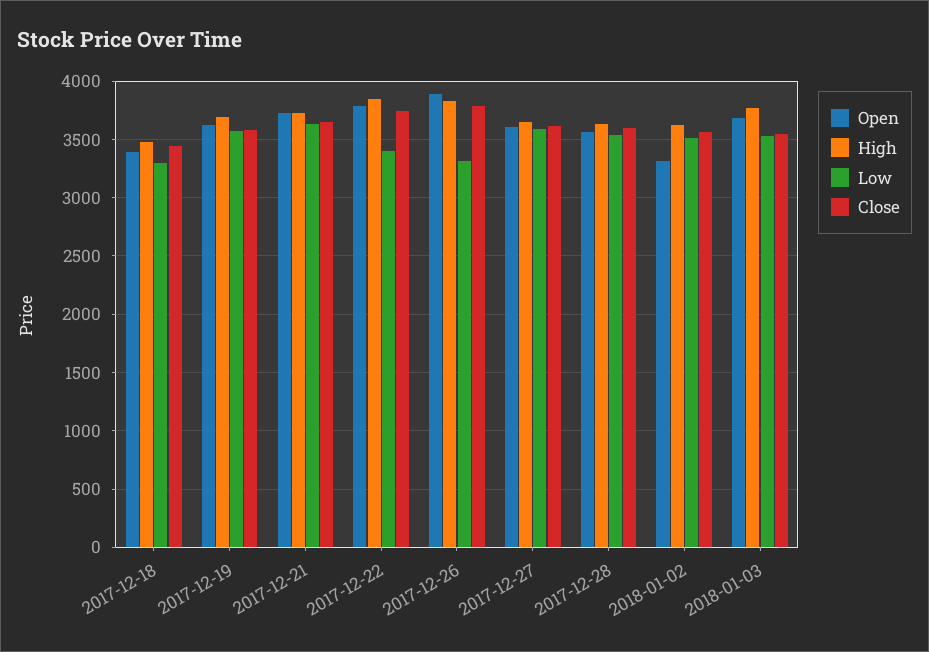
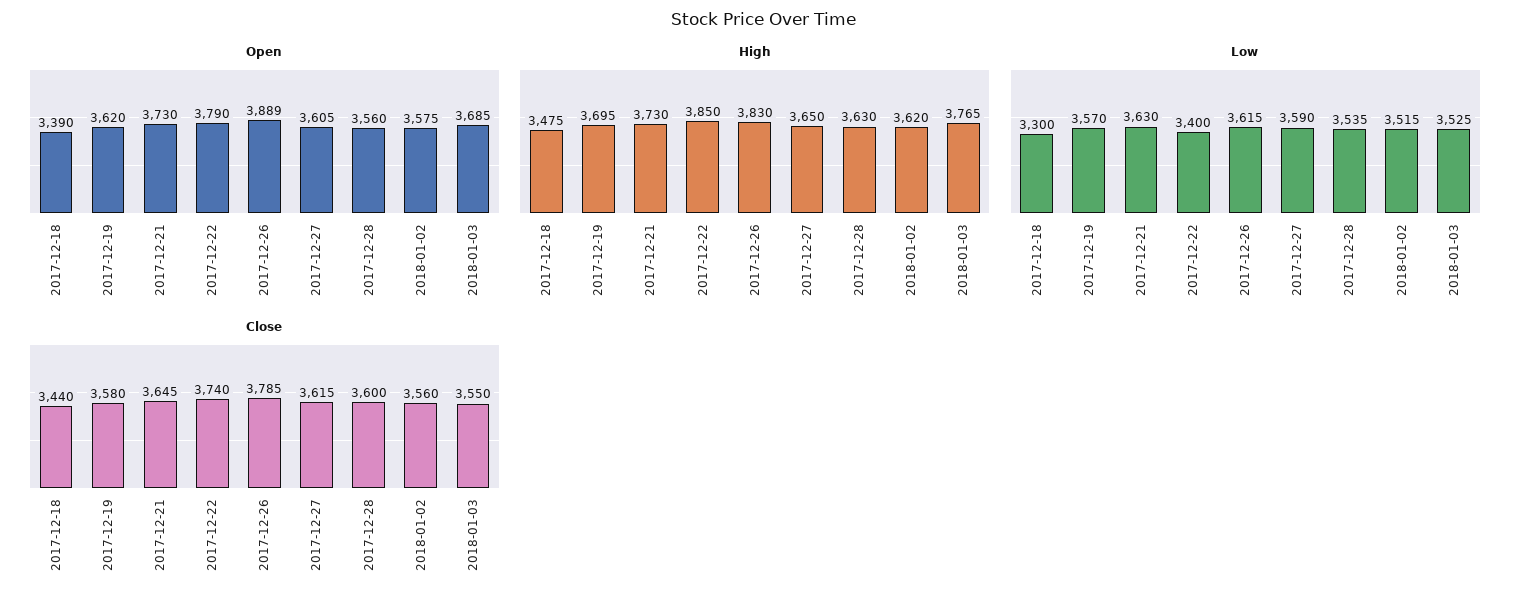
  {
    "Open": {
      "2017-12-18": 3390,
      "2017-12-19": 3620,
      "2017-12-21": 3730,
      "2017-12-22": 3790,
      "2017-12-26": 3889,
      "2017-12-27": 3605,
      "2017-12-28": 3560,
-     "2018-01-02": 3300,
+     "2018-01-02": 3575,
      "2018-01-03": 3685
    },
    "High": {
      "2017-12-18": 3475,
      "2017-12-19": 3695,
      "2017-12-21": 3730,
      "2017-12-22": 3850,
      "2017-12-26": 3830,
      "2017-12-27": 3650,
      "2017-12-28": 3630,
      "2018-01-02": 3620,
      "2018-01-03": 3765
    },
    "Low": {
      "2017-12-18": 3300,
      "2017-12-19": 3570,
      "2017-12-21": 3630,
      "2017-12-22": 3400,
-     "2017-12-26": 3300,
+     "2017-12-26": 3615,
      "2017-12-27": 3590,
      "2017-12-28": 3535,
      "2018-01-02": 3515,
      "2018-01-03": 3525
    },
    "Close": {
      "2017-12-18": 3440,
      "2017-12-19": 3580,
      "2017-12-21": 3645,
      "2017-12-22": 3740,
      "2017-12-26": 3785,
      "2017-12-27": 3615,
      "2017-12-28": 3600,
      "2018-01-02": 3560,
      "2018-01-03": 3550
    }
  }

